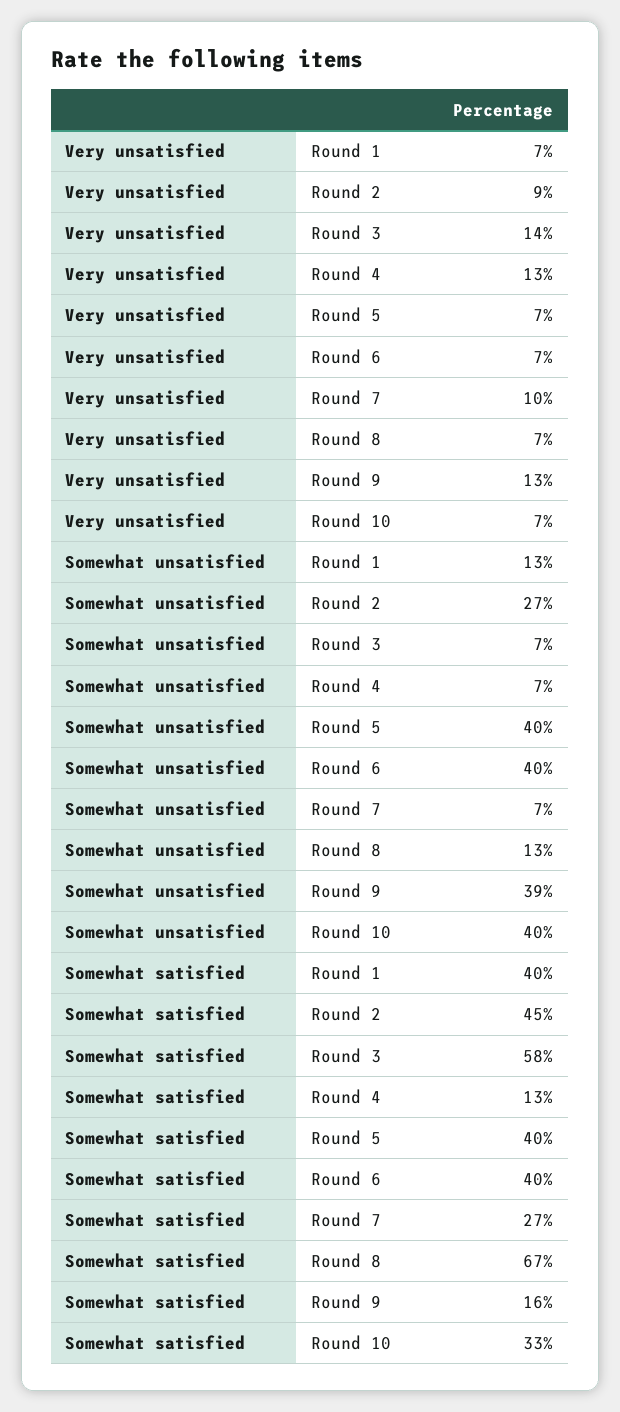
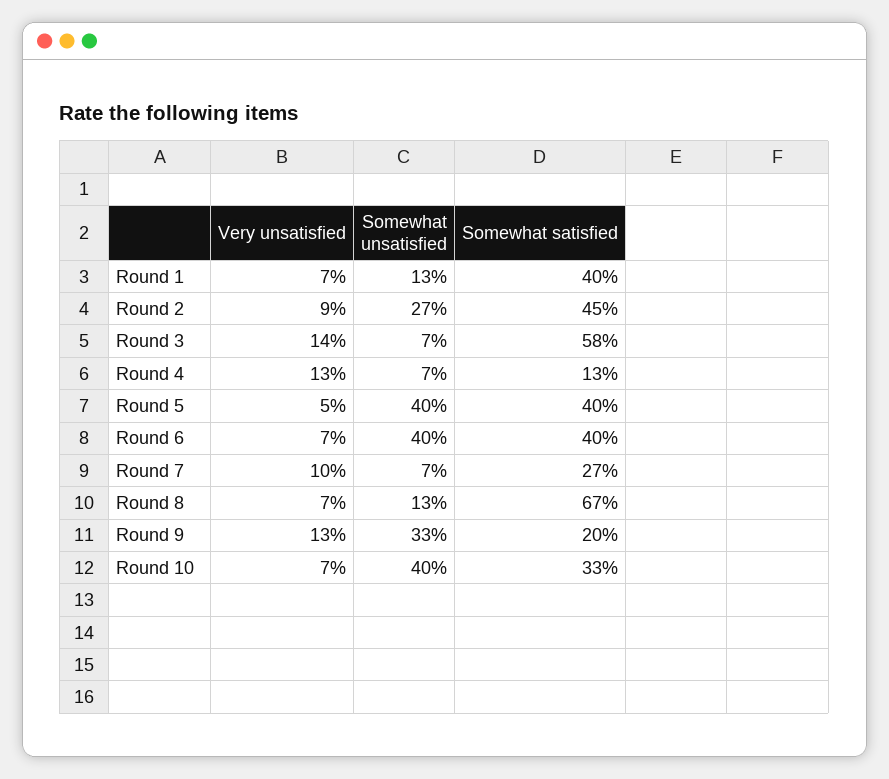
  {
    "Very unsatisfied": {
      "Round 1": 7,
      "Round 2": 9,
      "Round 3": 14,
      "Round 4": 13,
-     "Round 5": 7,
+     "Round 5": 5,
      "Round 6": 7,
      "Round 7": 10,
      "Round 8": 7,
      "Round 9": 13,
      "Round 10": 7
    },
    "Somewhat unsatisfied": {
      "Round 1": 13,
      "Round 2": 27,
      "Round 3": 7,
      "Round 4": 7,
      "Round 5": 40,
      "Round 6": 40,
      "Round 7": 7,
      "Round 8": 13,
-     "Round 9": 39,
+     "Round 9": 33,
      "Round 10": 40
    },
    "Somewhat satisfied": {
      "Round 1": 40,
      "Round 2": 45,
      "Round 3": 58,
      "Round 4": 13,
      "Round 5": 40,
      "Round 6": 40,
      "Round 7": 27,
      "Round 8": 67,
-     "Round 9": 16,
+     "Round 9": 20,
      "Round 10": 33
    }
  }

